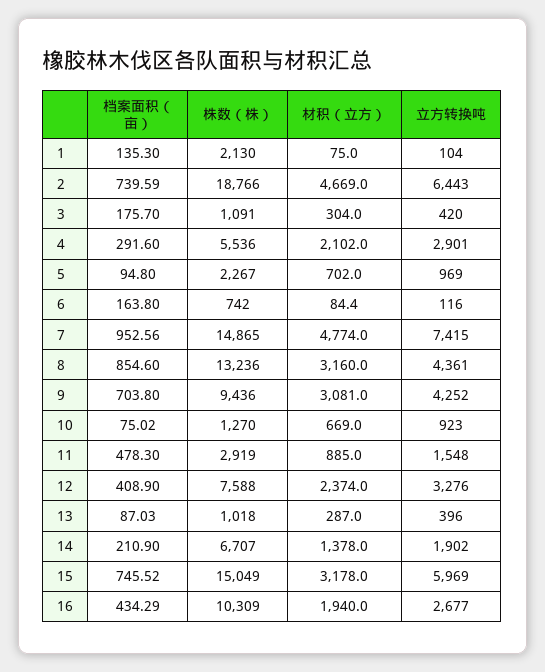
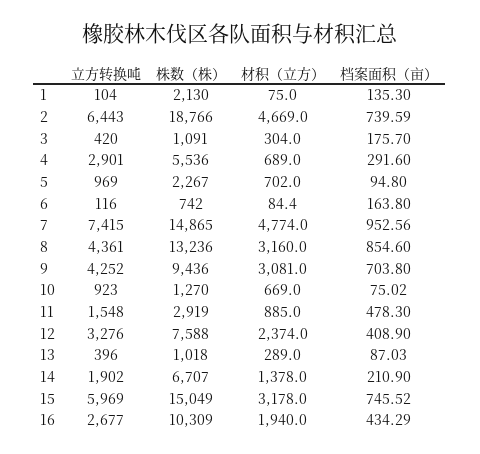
  {
    "档案面积（亩）": {
      "1": 135.3,
      "2": 739.59,
      "3": 175.7,
      "4": 291.6,
      "5": 94.8,
      "6": 163.8,
      "7": 952.56,
      "8": 854.6,
      "9": 703.8,
      "10": 75.02,
      "11": 478.3,
      "12": 408.9,
      "13": 87.03,
      "14": 210.9,
      "15": 745.52,
      "16": 434.29
    },
    "株数（株）": {
      "1": 2130,
      "2": 18766,
      "3": 1091,
      "4": 5536,
      "5": 2267,
      "6": 742,
      "7": 14865,
      "8": 13236,
      "9": 9436,
      "10": 1270,
      "11": 2919,
      "12": 7588,
      "13": 1018,
      "14": 6707,
      "15": 15049,
      "16": 10309
    },
    "材积（立方）": {
      "1": 75,
      "2": 4669,
      "3": 304,
-     "4": 2102,
+     "4": 689,
      "5": 702,
      "6": 84.4,
      "7": 4774,
      "8": 3160,
      "9": 3081,
      "10": 669,
      "11": 885,
      "12": 2374,
-     "13": 287,
+     "13": 289,
      "14": 1378,
      "15": 3178,
      "16": 1940
    },
    "立方转换吨": {
      "1": 104,
      "2": 6443,
      "3": 420,
      "4": 2901,
      "5": 969,
      "6": 116,
      "7": 7415,
      "8": 4361,
      "9": 4252,
      "10": 923,
      "11": 1548,
      "12": 3276,
      "13": 396,
      "14": 1902,
      "15": 5969,
      "16": 2677
    }
  }

